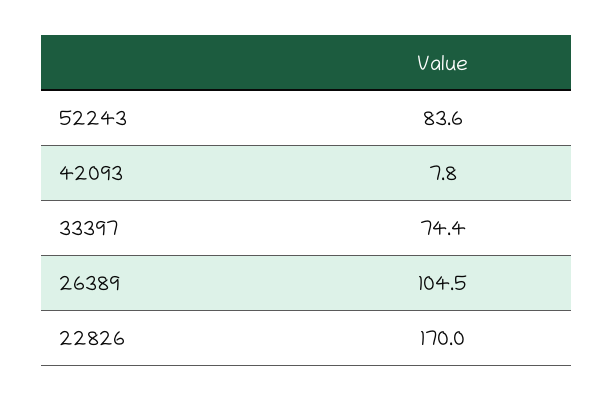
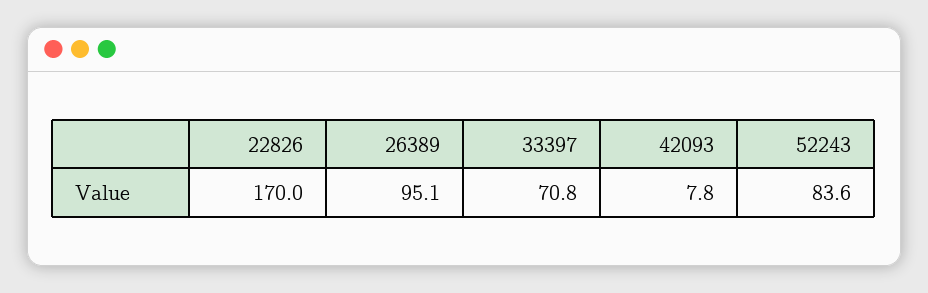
  {
    "52243": 83.6,
    "42093": 7.8,
-   "33397": 74.4,
+   "33397": 70.8,
-   "26389": 104.5,
+   "26389": 95.1,
    "22826": 170
  }

